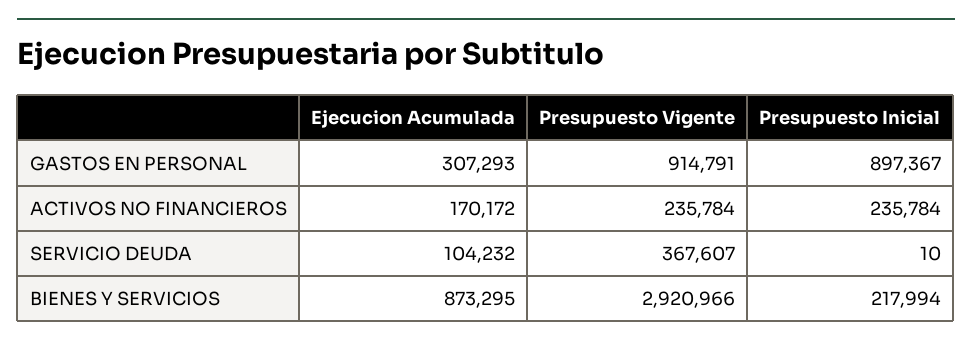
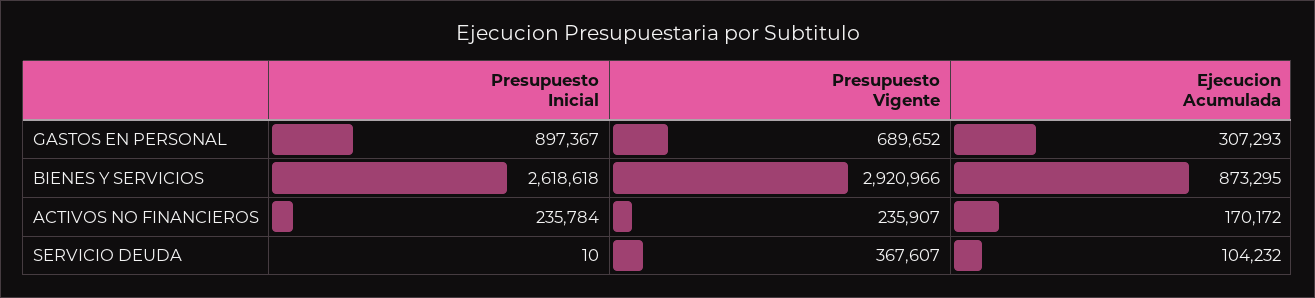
  {
    "Ejecucion Acumulada": {
      "GASTOS EN PERSONAL": 307293,
      "ACTIVOS NO FINANCIEROS": 170172,
      "SERVICIO DEUDA": 104232,
      "BIENES Y SERVICIOS": 873295
    },
    "Presupuesto Vigente": {
-     "GASTOS EN PERSONAL": 914791,
+     "GASTOS EN PERSONAL": 689652,
-     "ACTIVOS NO FINANCIEROS": 235784,
+     "ACTIVOS NO FINANCIEROS": 235907,
      "SERVICIO DEUDA": 367607,
      "BIENES Y SERVICIOS": 2920966
    },
    "Presupuesto Inicial": {
      "GASTOS EN PERSONAL": 897367,
      "ACTIVOS NO FINANCIEROS": 235784,
      "SERVICIO DEUDA": 10,
-     "BIENES Y SERVICIOS": 217994
+     "BIENES Y SERVICIOS": 2618618
    }
  }

